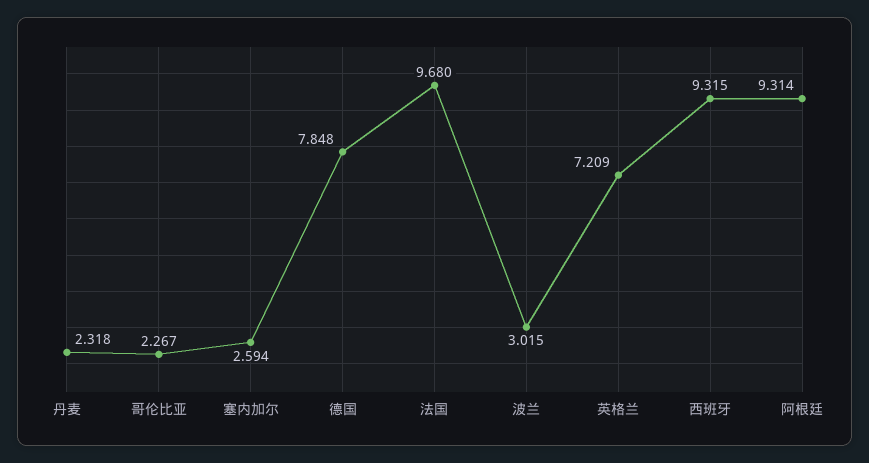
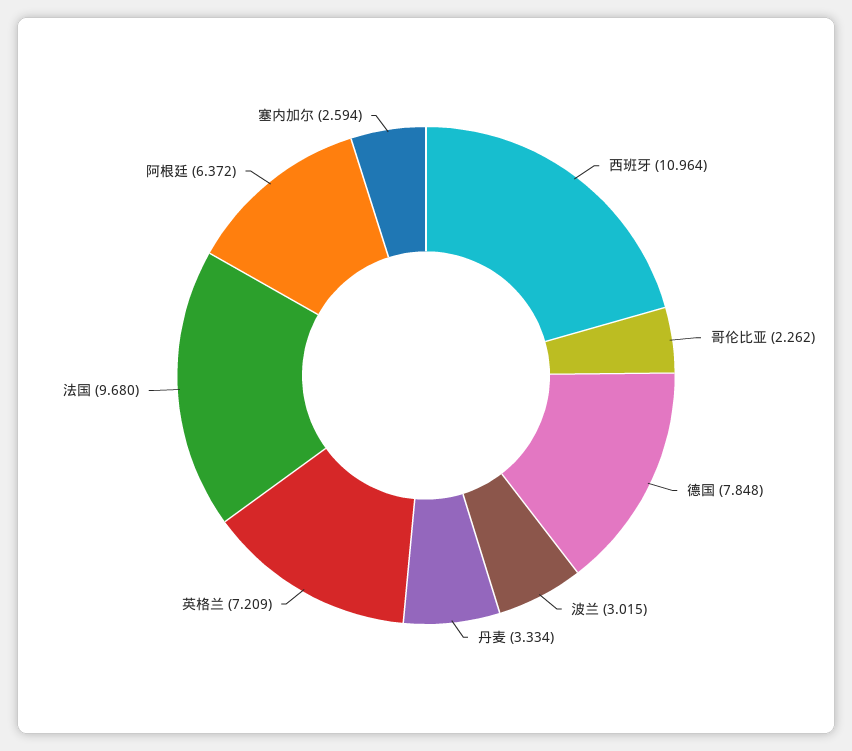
  {
-   "丹麦": 2.318,
+   "丹麦": 3.334,
-   "哥伦比亚": 2.267,
+   "哥伦比亚": 2.262,
    "塞内加尔": 2.594,
    "德国": 7.848,
    "法国": 9.68,
    "波兰": 3.015,
    "英格兰": 7.209,
-   "西班牙": 9.315,
+   "西班牙": 10.964,
-   "阿根廷": 9.314
+   "阿根廷": 6.372
  }

